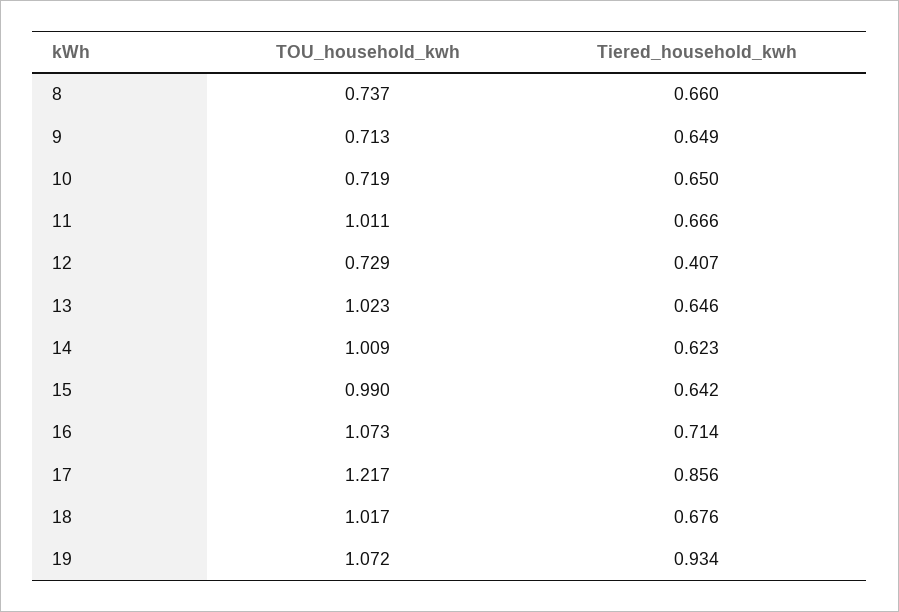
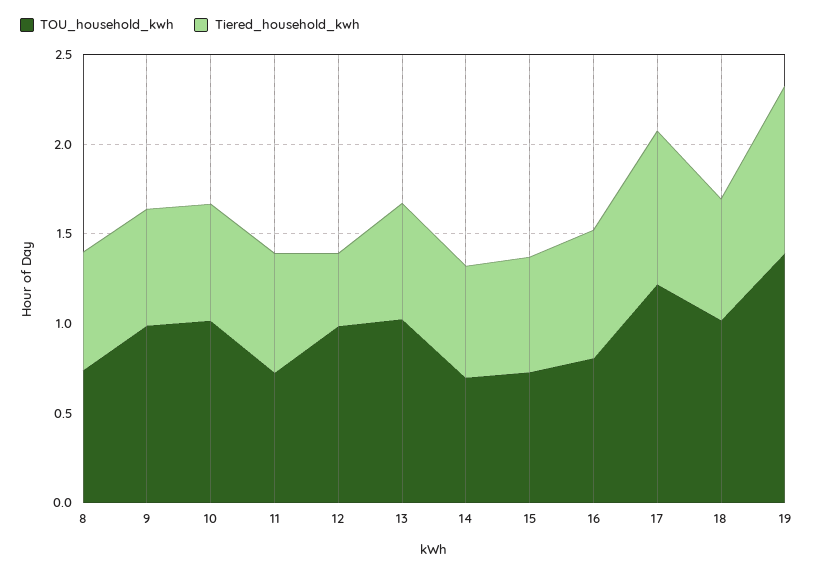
  {
    "TOU_household_kwh": {
      "8": 0.737,
-     "9": 0.713,
+     "9": 1,
-     "10": 0.719,
+     "10": 1,
-     "11": 1.011,
+     "11": 0.7,
-     "12": 0.729,
+     "12": 1,
      "13": 1.023,
-     "14": 1.009,
+     "14": 0.7,
-     "15": 0.99,
+     "15": 0.7,
-     "16": 1.073,
+     "16": 0.8,
      "17": 1.217,
      "18": 1.017,
-     "19": 1.072
+     "19": 1.4
    },
    "Tiered_household_kwh": {
      "8": 0.66,
      "9": 0.649,
      "10": 0.65,
      "11": 0.666,
      "12": 0.407,
      "13": 0.646,
      "14": 0.623,
      "15": 0.642,
      "16": 0.714,
      "17": 0.856,
      "18": 0.676,
      "19": 0.934
    }
  }

